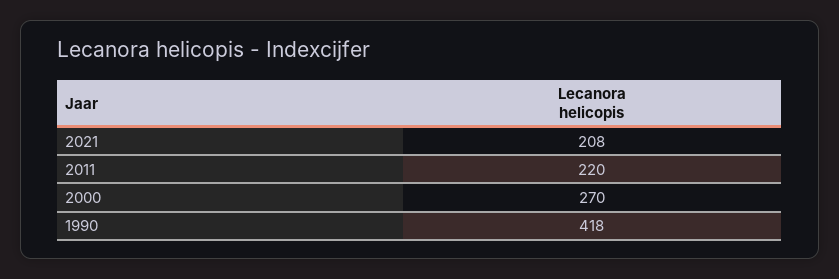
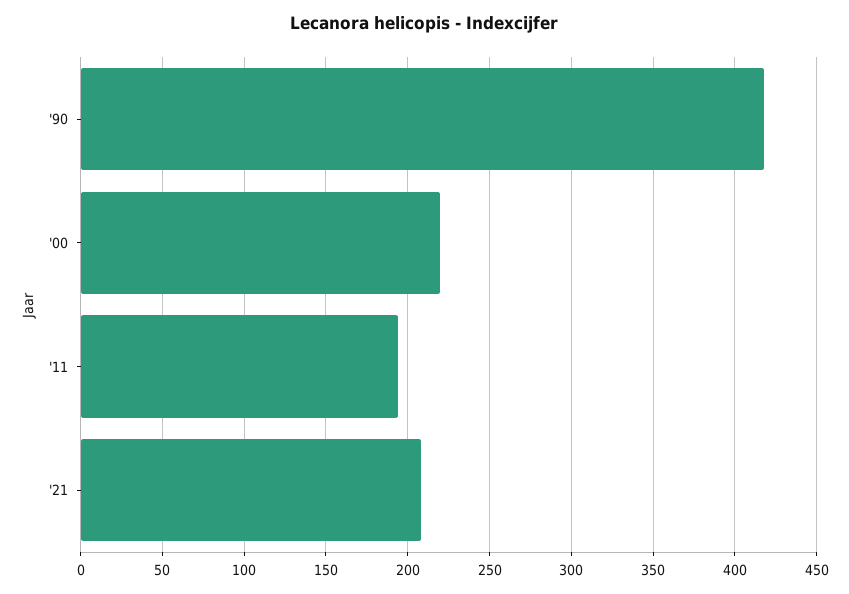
  {
    "2021": 208,
-   "2011": 220,
+   "2011": 195,
-   "2000": 270,
+   "2000": 220,
    "1990": 418
  }

